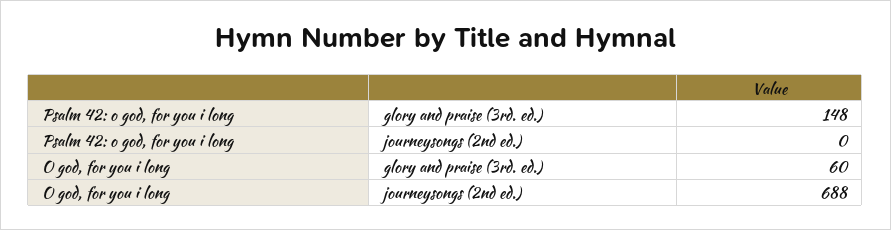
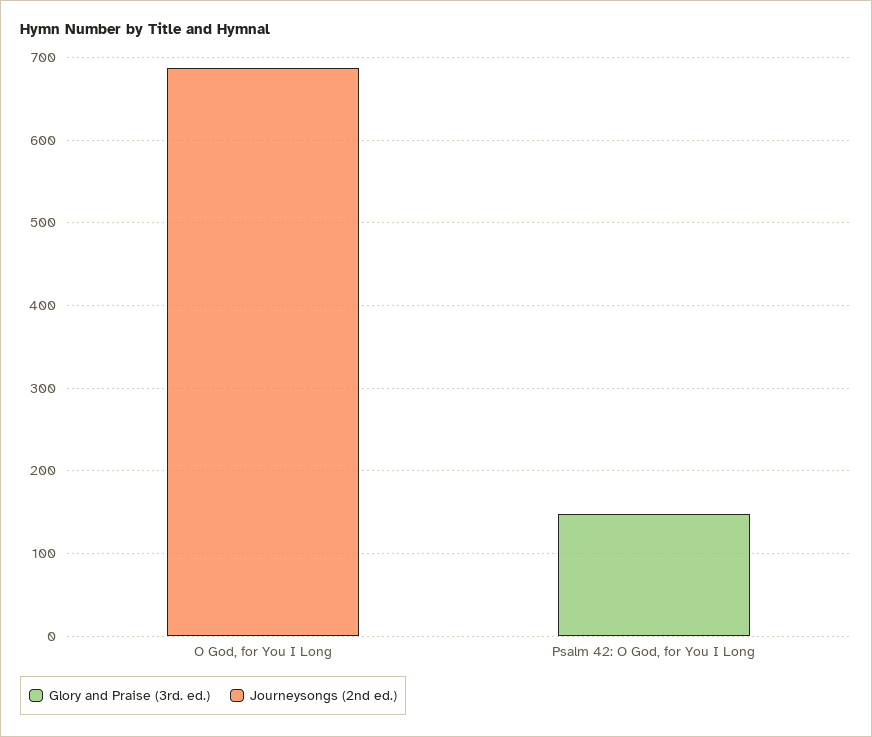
  {
    "glory and praise (3rd. ed.)": {
      "Psalm 42: o god, for you i long": 148,
-     "O god, for you i long": 60
+     "O god, for you i long": 0
    },
    "journeysongs (2nd ed.)": {
      "Psalm 42: o god, for you i long": 0,
      "O god, for you i long": 688
    }
  }

